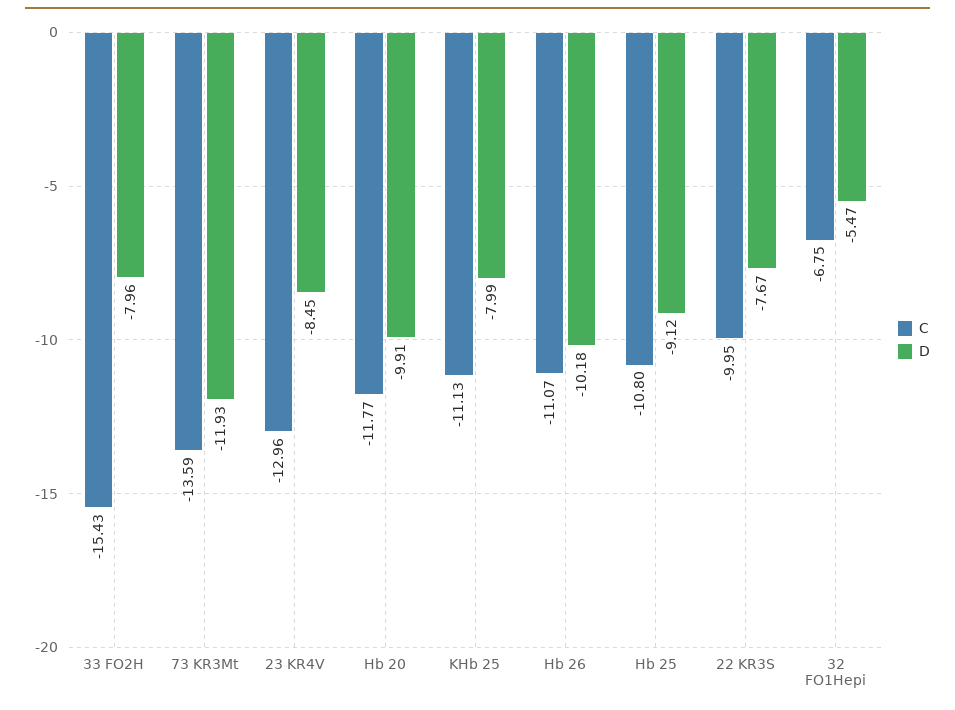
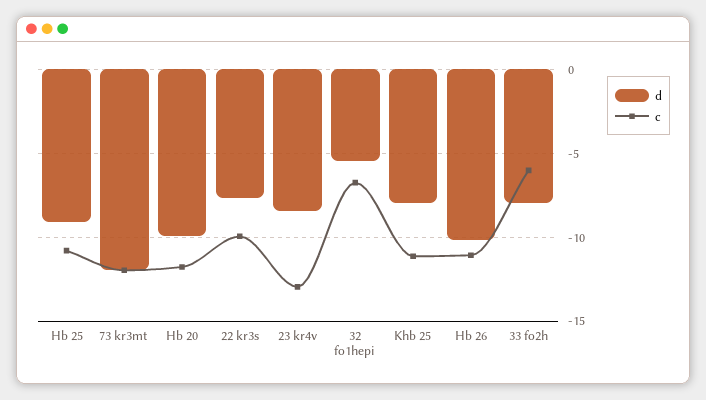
  {
    "C": {
-     "33 FO2H": -15.43,
+     "33 FO2H": -6,
-     "73 KR3Mt": -13.59,
+     "73 KR3Mt": -12,
      "23 KR4V": -12.96,
      "Hb 20": -11.77,
      "KHb 25": -11.13,
      "Hb 26": -11.07,
      "Hb 25": -10.8,
      "22 KR3S": -9.95,
      "32 FO1Hepi": -6.75
    },
    "D": {
      "33 FO2H": -7.96,
      "73 KR3Mt": -11.93,
      "23 KR4V": -8.45,
      "Hb 20": -9.91,
      "KHb 25": -7.99,
      "Hb 26": -10.18,
      "Hb 25": -9.12,
      "22 KR3S": -7.67,
      "32 FO1Hepi": -5.47
    }
  }

